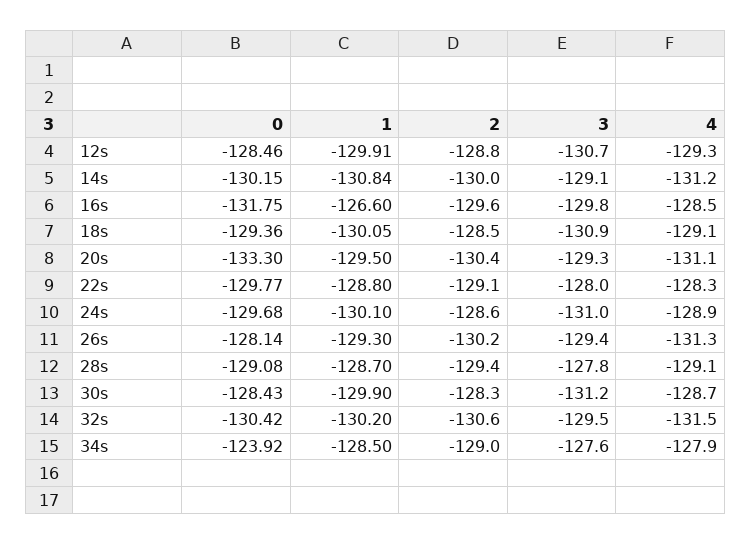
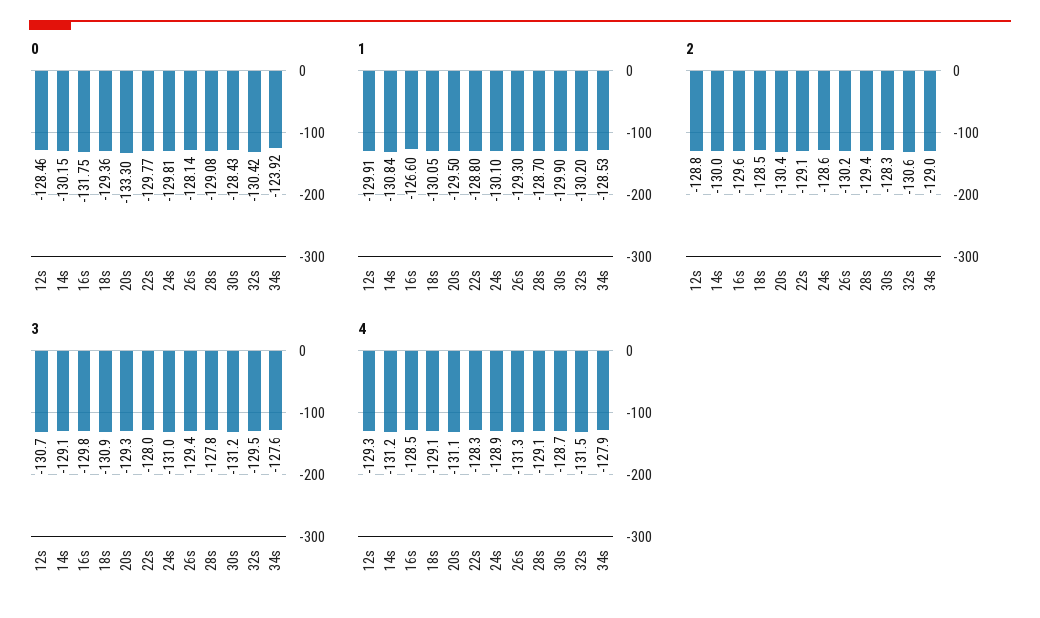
  {
    "0": {
      "12s": -128.46,
      "14s": -130.15,
      "16s": -131.75,
      "18s": -129.36,
      "20s": -133.3,
      "22s": -129.77,
-     "24s": -129.68,
+     "24s": -129.81,
      "26s": -128.14,
      "28s": -129.08,
      "30s": -128.43,
      "32s": -130.42,
      "34s": -123.92
    },
    "1": {
      "12s": -129.91,
      "14s": -130.84,
      "16s": -126.6,
      "18s": -130.05,
      "20s": -129.5,
      "22s": -128.8,
      "24s": -130.1,
      "26s": -129.3,
      "28s": -128.7,
      "30s": -129.9,
      "32s": -130.2,
-     "34s": -128.5
+     "34s": -128.53
    },
    "2": {
      "12s": -128.8,
      "14s": -130,
      "16s": -129.6,
      "18s": -128.5,
      "20s": -130.4,
      "22s": -129.1,
      "24s": -128.6,
      "26s": -130.2,
      "28s": -129.4,
      "30s": -128.3,
      "32s": -130.6,
      "34s": -129
    },
    "3": {
      "12s": -130.7,
      "14s": -129.1,
      "16s": -129.8,
      "18s": -130.9,
      "20s": -129.3,
      "22s": -128,
      "24s": -131,
      "26s": -129.4,
      "28s": -127.8,
      "30s": -131.2,
      "32s": -129.5,
      "34s": -127.6
    },
    "4": {
      "12s": -129.3,
      "14s": -131.2,
      "16s": -128.5,
      "18s": -129.1,
      "20s": -131.1,
      "22s": -128.3,
      "24s": -128.9,
      "26s": -131.3,
      "28s": -129.1,
      "30s": -128.7,
      "32s": -131.5,
      "34s": -127.9
    }
  }

